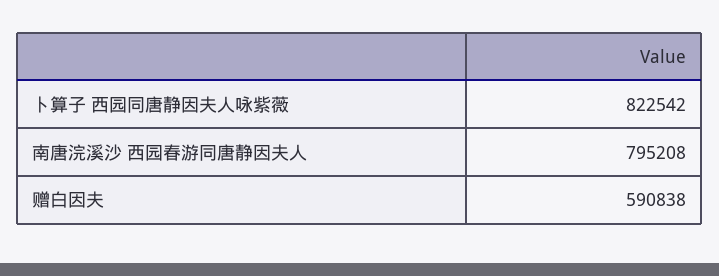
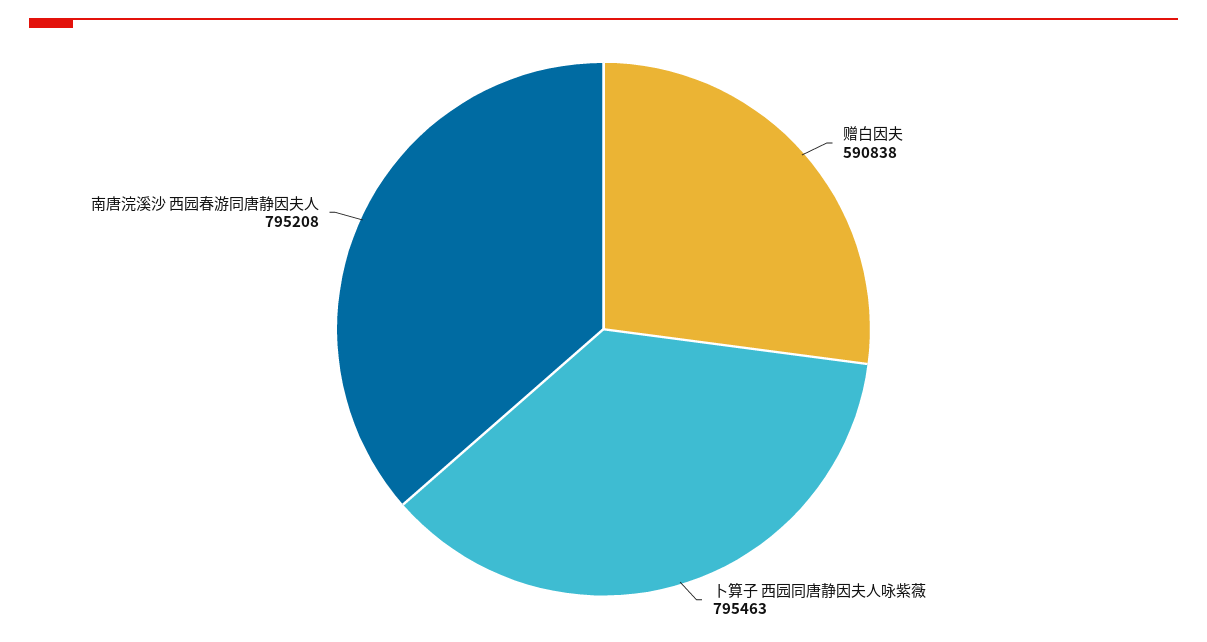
  {
-   "卜算子 西园同唐静因夫人咏紫薇": 822542,
+   "卜算子 西园同唐静因夫人咏紫薇": 795463,
    "南唐浣溪沙 西园春游同唐静因夫人": 795208,
    "赠白因夫": 590838
  }

